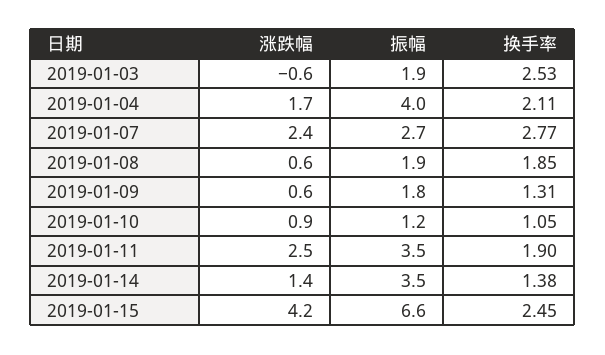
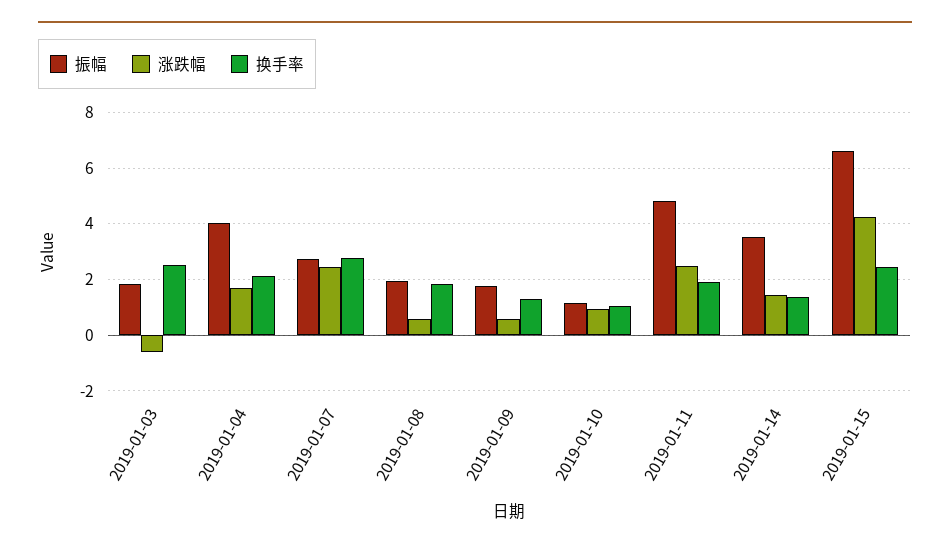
  {
    "涨跌幅": {
      "2019-01-03": -0.6,
      "2019-01-04": 1.7,
      "2019-01-07": 2.4,
      "2019-01-08": 0.6,
      "2019-01-09": 0.6,
      "2019-01-10": 0.9,
      "2019-01-11": 2.5,
      "2019-01-14": 1.4,
      "2019-01-15": 4.2
    },
    "振幅": {
      "2019-01-03": 1.9,
      "2019-01-04": 4,
      "2019-01-07": 2.7,
      "2019-01-08": 1.9,
      "2019-01-09": 1.8,
      "2019-01-10": 1.2,
-     "2019-01-11": 3.5,
+     "2019-01-11": 4.75,
      "2019-01-14": 3.5,
      "2019-01-15": 6.6
    },
    "换手率": {
      "2019-01-03": 2.53,
      "2019-01-04": 2.11,
      "2019-01-07": 2.77,
      "2019-01-08": 1.85,
      "2019-01-09": 1.31,
      "2019-01-10": 1.05,
      "2019-01-11": 1.9,
      "2019-01-14": 1.38,
      "2019-01-15": 2.45
    }
  }

